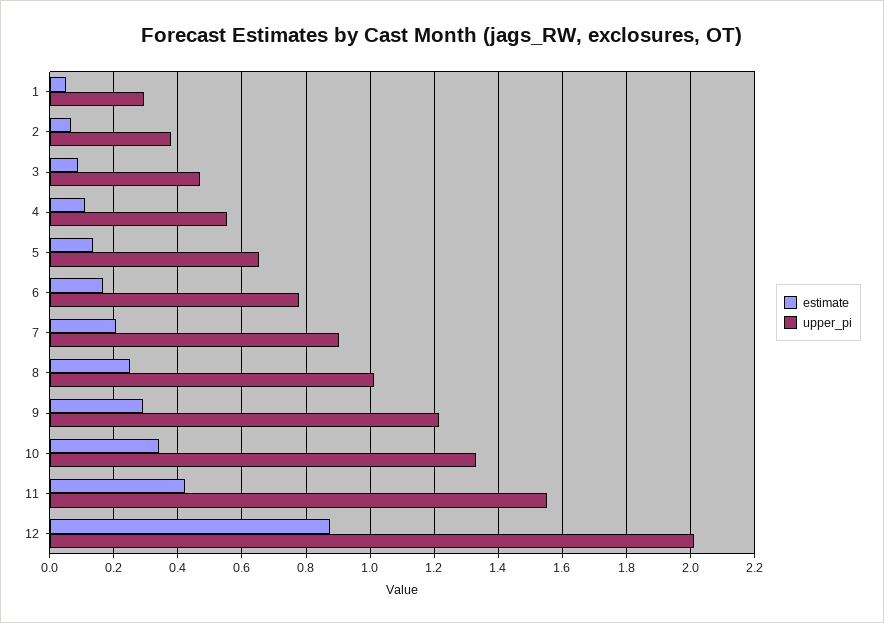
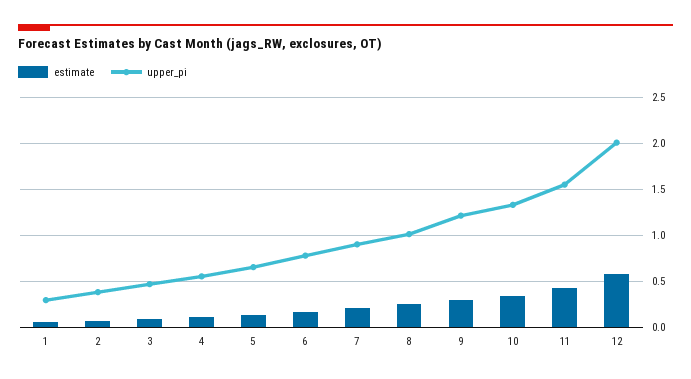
  {
    "estimate": {
      "1": 0.06,
      "2": 0.06,
      "3": 0.1,
      "4": 0.12,
      "5": 0.14,
      "6": 0.16,
      "7": 0.2,
      "8": 0.26,
      "9": 0.3,
      "10": 0.34,
      "11": 0.42,
-     "12": 0.88
+     "12": 0.6
    },
    "upper_pi": {
      "1": 0.3,
      "2": 0.38,
      "3": 0.46,
      "4": 0.56,
      "5": 0.66,
      "6": 0.78,
      "7": 0.9,
      "8": 1.02,
      "9": 1.22,
      "10": 1.34,
      "11": 1.56,
      "12": 2.02
    }
  }

